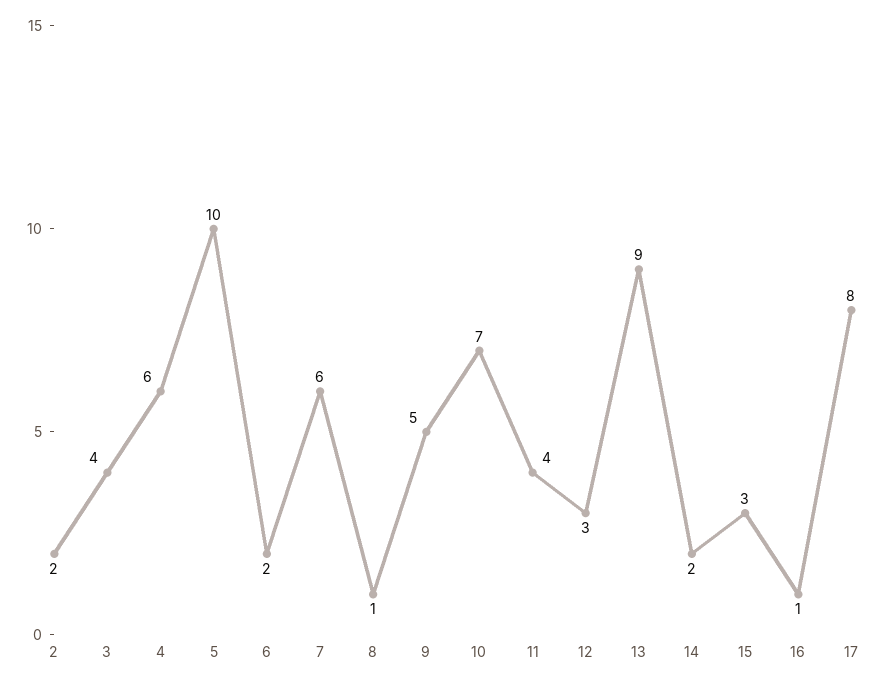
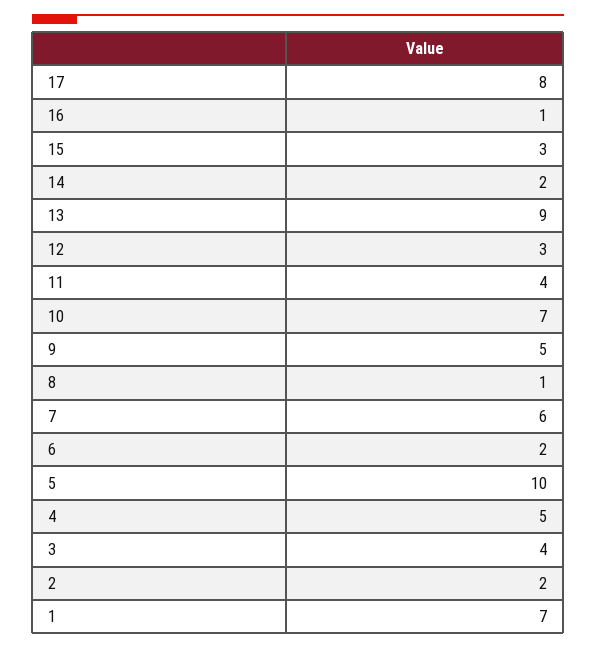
  {
    "2": 2,
    "3": 4,
-   "4": 6,
+   "4": 5,
    "5": 10,
    "6": 2,
    "7": 6,
    "8": 1,
    "9": 5,
    "10": 7,
    "11": 4,
    "12": 3,
    "13": 9,
    "14": 2,
    "15": 3,
    "16": 1,
-   "17": 8
+   "17": 8,
+   "1": 7
  }

